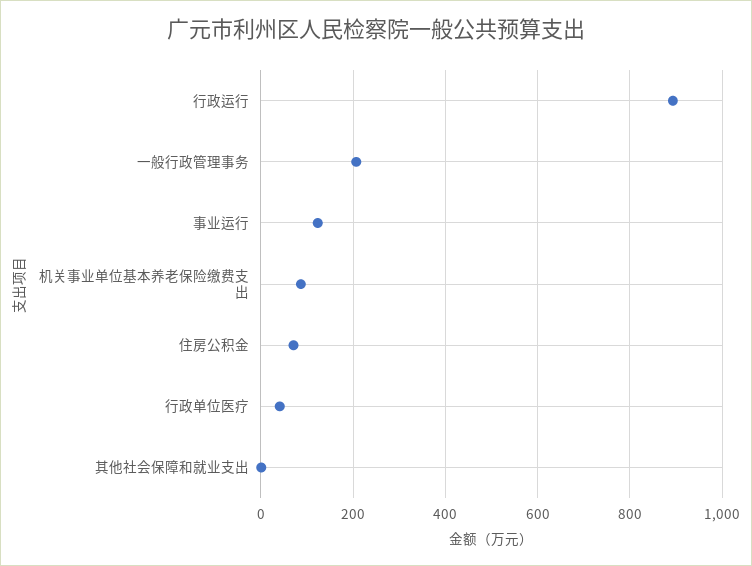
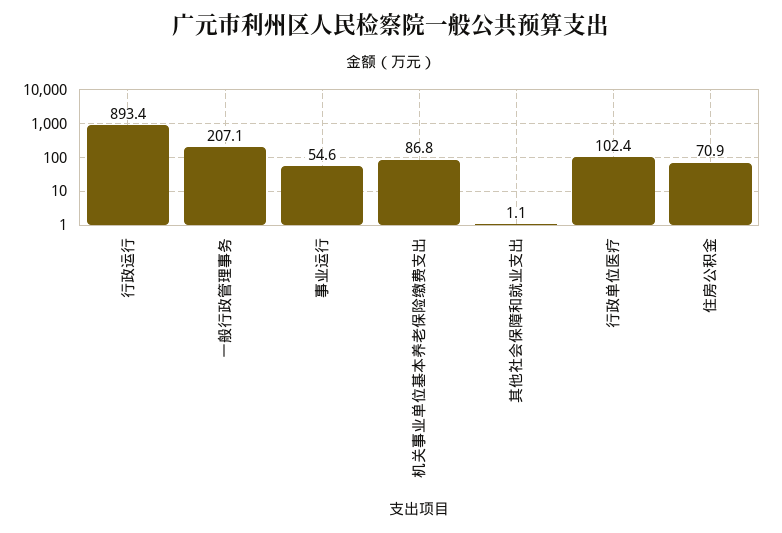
  {
    "行政运行": 893.4,
    "一般行政管理事务": 207.1,
-   "事业运行": 120,
+   "事业运行": 54.6,
    "机关事业单位基本养老保险缴费支出": 86.8,
    "住房公积金": 70.9,
-   "行政单位医疗": 40,
+   "行政单位医疗": 102.4,
    "其他社会保障和就业支出": 1.1
  }

